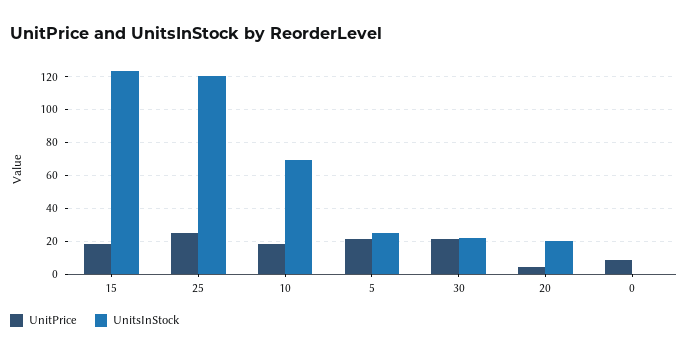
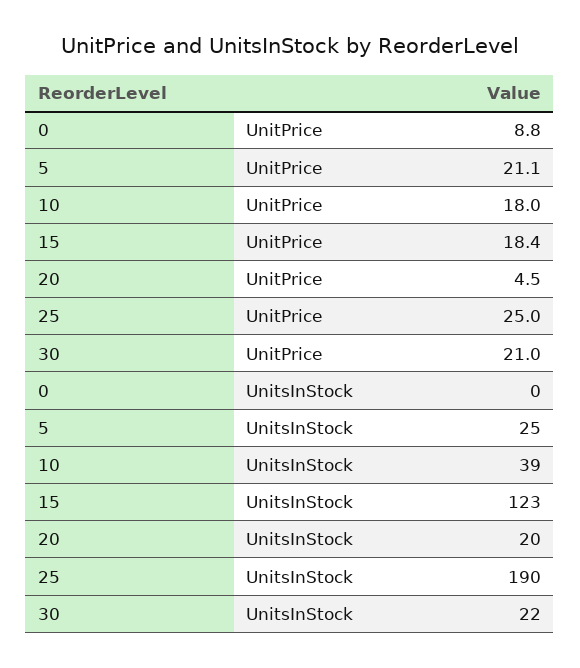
  {
    "UnitPrice": {
      "15": 18.4,
      "25": 25,
      "10": 18,
      "5": 21.1,
      "30": 21,
      "20": 4.5,
      "0": 8.8
    },
    "UnitsInStock": {
      "15": 123,
-     "25": 120,
+     "25": 190,
-     "10": 70,
+     "10": 39,
      "5": 25,
      "30": 22,
      "20": 20,
      "0": 0
    }
  }

